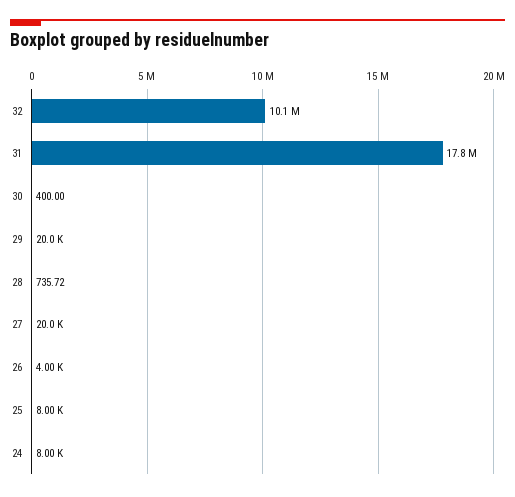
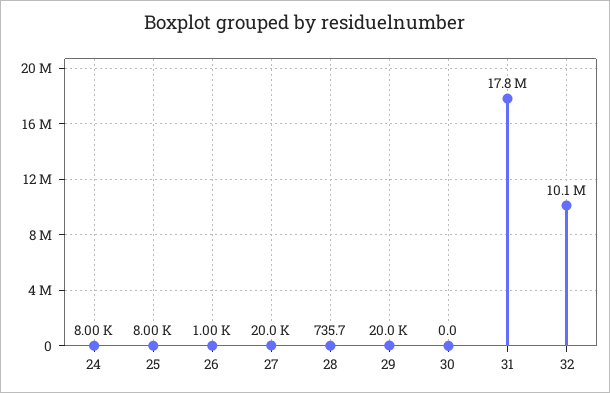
  {
    "32": 10100000,
    "31": 17800000,
-   "30": 400,
+   "30": 0,
    "29": 20000,
    "28": 735.72,
    "27": 20000,
-   "26": 4000,
+   "26": 1000,
    "25": 8000,
    "24": 8000
  }

